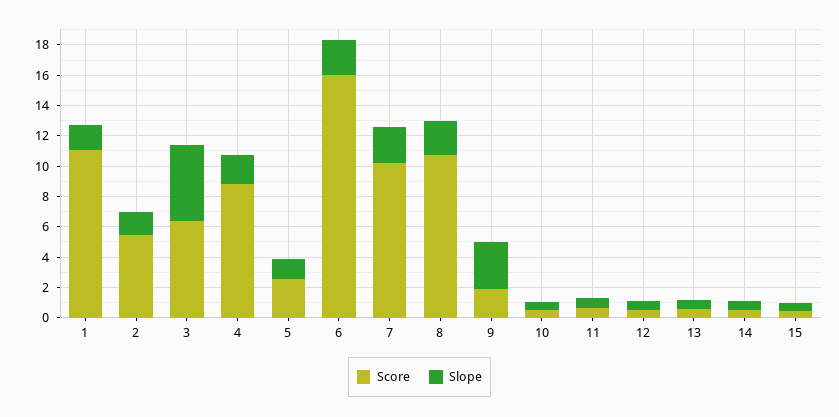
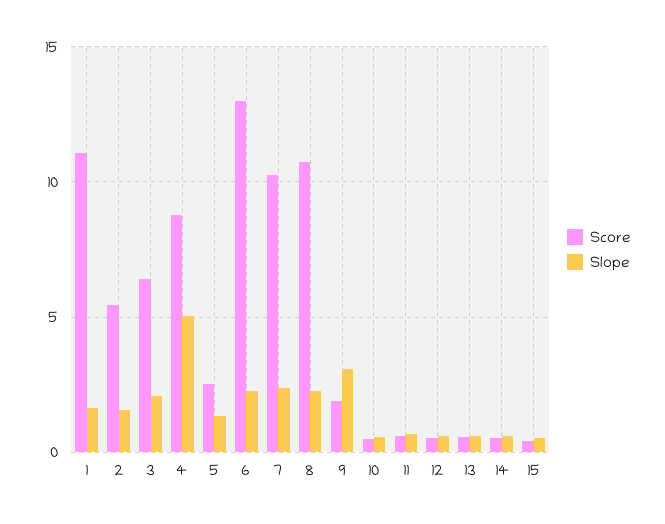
  {
    "Score": {
      "1": 11,
      "2": 5.5,
      "3": 6.5,
      "4": 9,
      "5": 2.5,
-     "6": 16,
+     "6": 13,
      "7": 10,
      "8": 10.5,
      "9": 2,
      "10": 0.5,
      "11": 0.5,
      "12": 0.5,
      "13": 0.5,
      "14": 0.5,
      "15": 0.5
    },
    "Slope": {
      "1": 1.5,
      "2": 1.5,
-     "3": 5,
+     "3": 2,
-     "4": 2,
+     "4": 5,
      "5": 1.5,
      "6": 2.5,
      "7": 2.5,
      "8": 2.5,
      "9": 3,
      "10": 0.5,
      "11": 0.5,
      "12": 0.5,
      "13": 0.5,
      "14": 0.5,
      "15": 0.5
    }
  }

